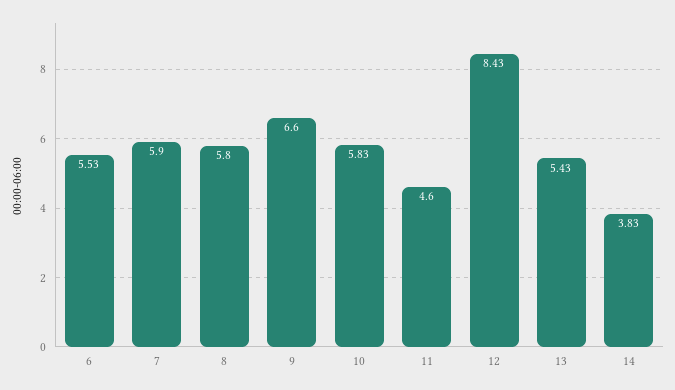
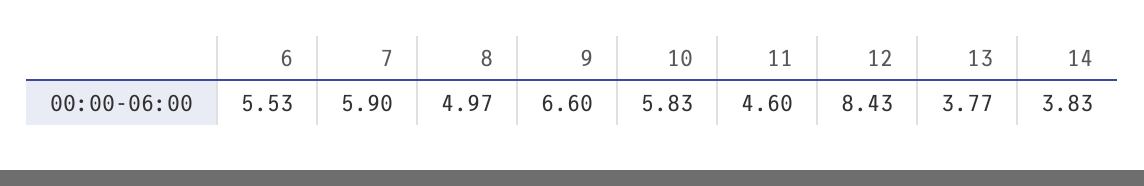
  {
    "6": 5.53,
    "7": 5.9,
-   "8": 5.8,
+   "8": 4.97,
    "9": 6.6,
    "10": 5.83,
    "11": 4.6,
    "12": 8.43,
-   "13": 5.43,
+   "13": 3.77,
    "14": 3.83
  }

